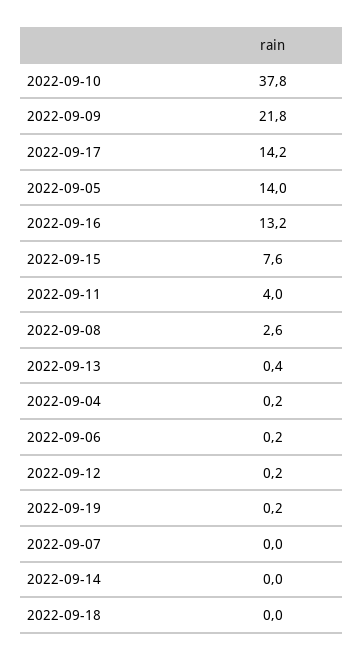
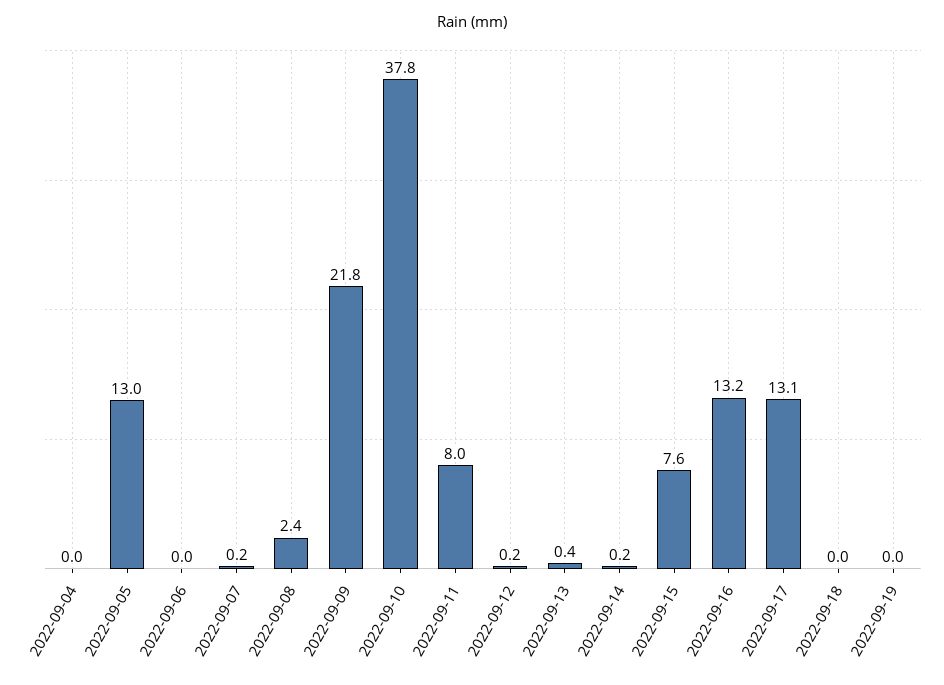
  {
    "2022-09-10": 37.8,
    "2022-09-09": 21.8,
-   "2022-09-17": 14.2,
+   "2022-09-17": 13.1,
-   "2022-09-05": 14,
+   "2022-09-05": 13,
    "2022-09-16": 13.2,
    "2022-09-15": 7.6,
-   "2022-09-11": 4,
+   "2022-09-11": 8,
-   "2022-09-08": 2.6,
+   "2022-09-08": 2.4,
    "2022-09-13": 0.4,
-   "2022-09-04": 0.2,
+   "2022-09-04": 0,
-   "2022-09-06": 0.2,
+   "2022-09-06": 0,
    "2022-09-12": 0.2,
-   "2022-09-19": 0.2,
+   "2022-09-19": 0,
-   "2022-09-07": 0,
+   "2022-09-07": 0.2,
-   "2022-09-14": 0,
+   "2022-09-14": 0.2,
    "2022-09-18": 0
  }

